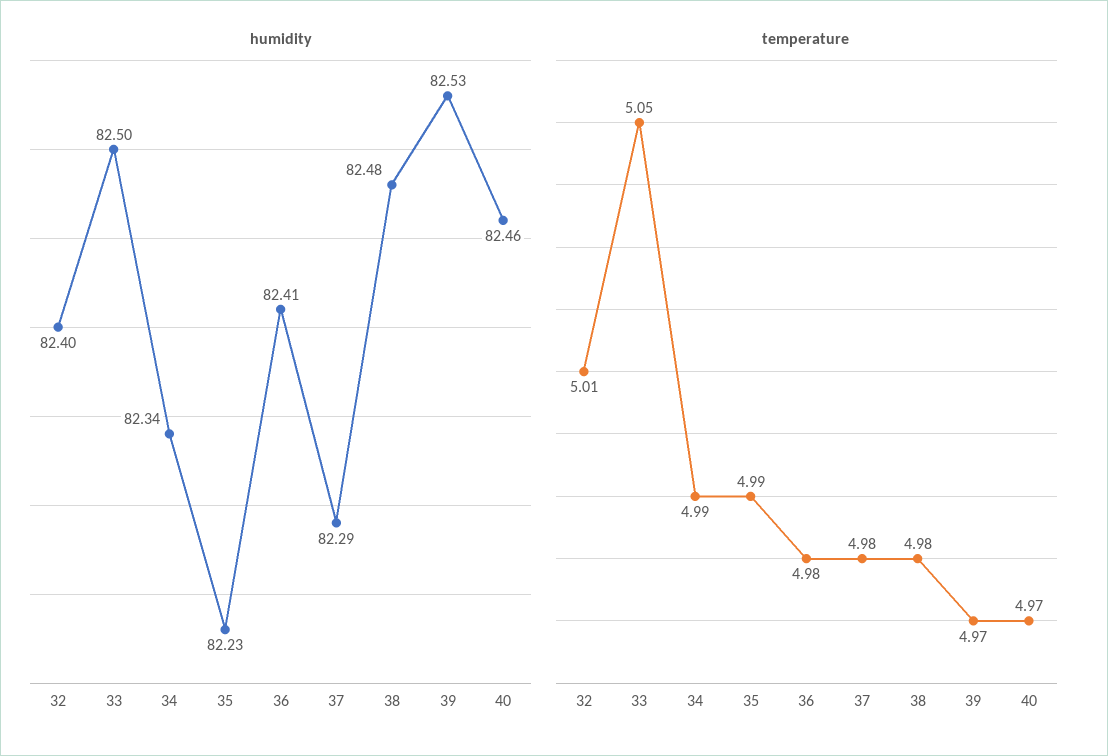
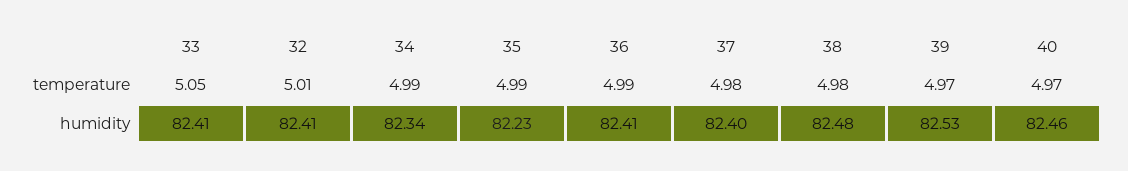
  {
    "humidity": {
-     "32": 82.4,
+     "32": 82.41,
-     "33": 82.5,
+     "33": 82.41,
      "34": 82.34,
      "35": 82.23,
      "36": 82.41,
-     "37": 82.29,
+     "37": 82.4,
      "38": 82.48,
      "39": 82.53,
      "40": 82.46
    },
    "temperature": {
      "32": 5.01,
      "33": 5.05,
      "34": 4.99,
      "35": 4.99,
-     "36": 4.98,
+     "36": 4.99,
      "37": 4.98,
      "38": 4.98,
      "39": 4.97,
      "40": 4.97
    }
  }

